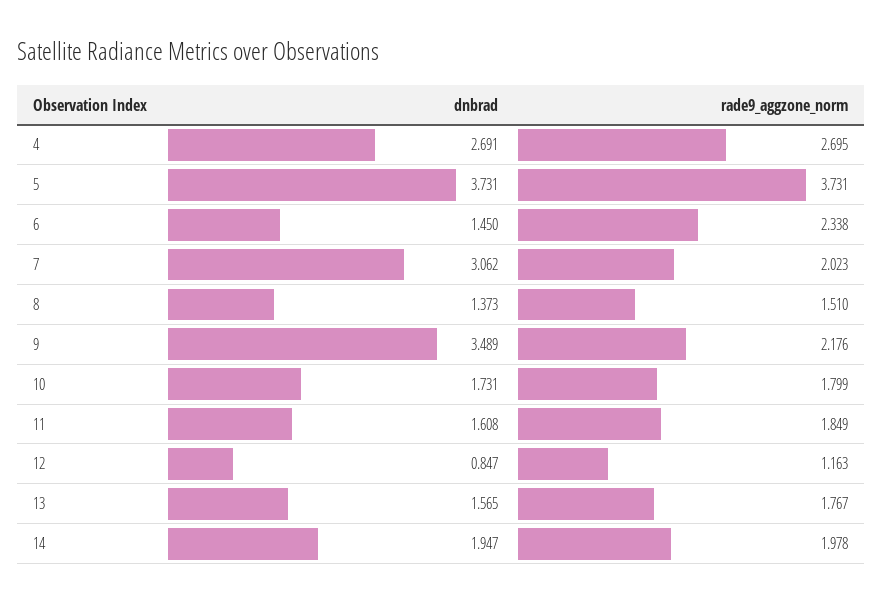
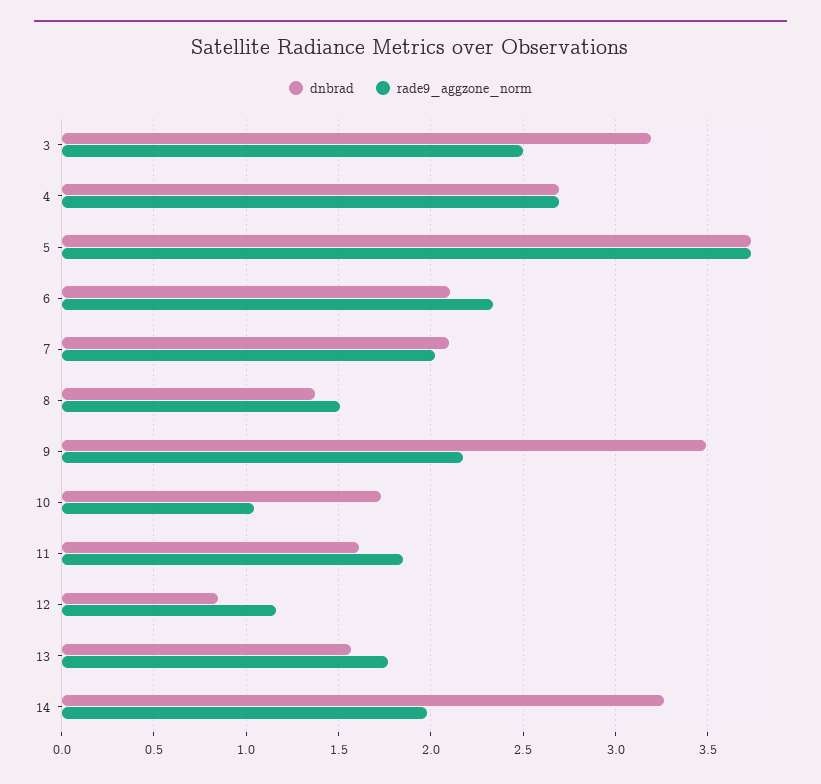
  {
    "dnbrad": {
      "4": 2.691,
      "5": 3.731,
-     "6": 1.45,
+     "6": 2.1,
-     "7": 3.062,
+     "7": 2.1,
      "8": 1.373,
      "9": 3.489,
      "10": 1.731,
      "11": 1.608,
      "12": 0.847,
      "13": 1.565,
-     "14": 1.947
+     "14": 3.25,
+     "3": 3.2
    },
    "rade9_aggzone_norm": {
      "4": 2.695,
      "5": 3.731,
      "6": 2.338,
      "7": 2.023,
      "8": 1.51,
      "9": 2.176,
-     "10": 1.799,
+     "10": 1.05,
      "11": 1.849,
      "12": 1.163,
      "13": 1.767,
-     "14": 1.978
+     "14": 1.978,
+     "3": 2.5
    }
  }

